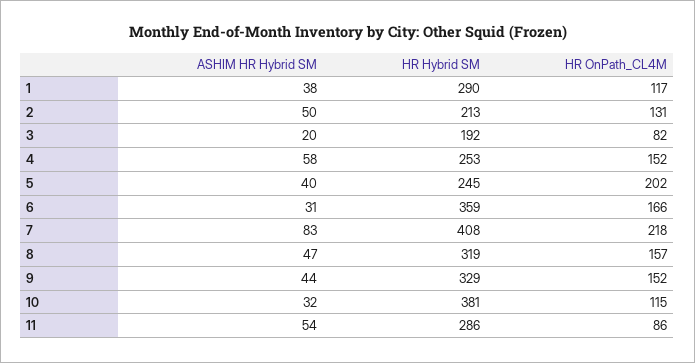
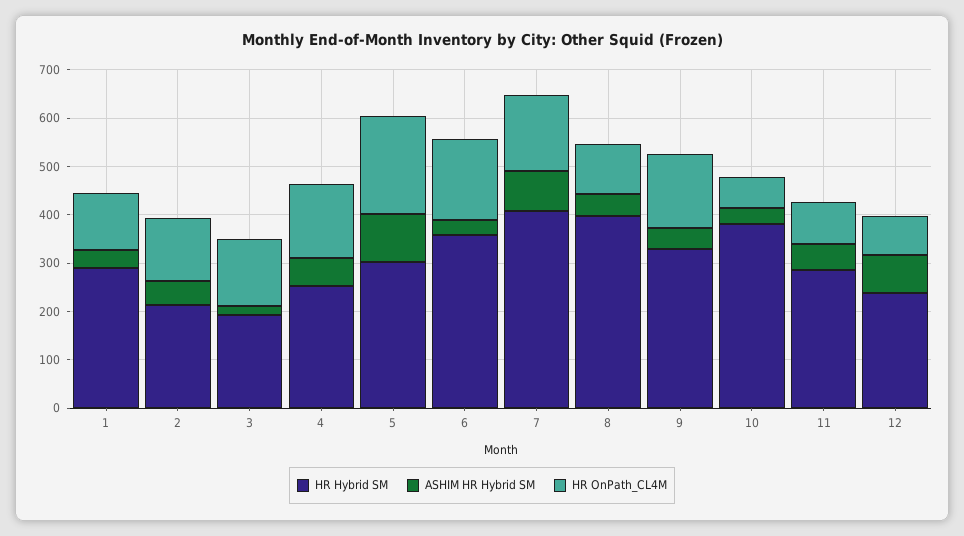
  {
    "ASHIM HR Hybrid SM": {
      "1": 38,
      "2": 50,
      "3": 20,
      "4": 58,
-     "5": 40,
+     "5": 100,
      "6": 31,
      "7": 83,
      "8": 47,
      "9": 44,
      "10": 32,
-     "11": 54
+     "11": 54,
+     "12": 80
    },
    "HR Hybrid SM": {
      "1": 290,
      "2": 213,
      "3": 192,
      "4": 253,
-     "5": 245,
+     "5": 300,
      "6": 359,
      "7": 408,
-     "8": 319,
+     "8": 400,
      "9": 329,
      "10": 381,
-     "11": 286
+     "11": 286,
+     "12": 240
    },
    "HR OnPath_CL4M": {
      "1": 117,
      "2": 131,
-     "3": 82,
+     "3": 140,
      "4": 152,
      "5": 202,
      "6": 166,
-     "7": 218,
+     "7": 160,
-     "8": 157,
+     "8": 100,
      "9": 152,
-     "10": 115,
+     "10": 60,
-     "11": 86
+     "11": 86,
+     "12": 80
    }
  }

